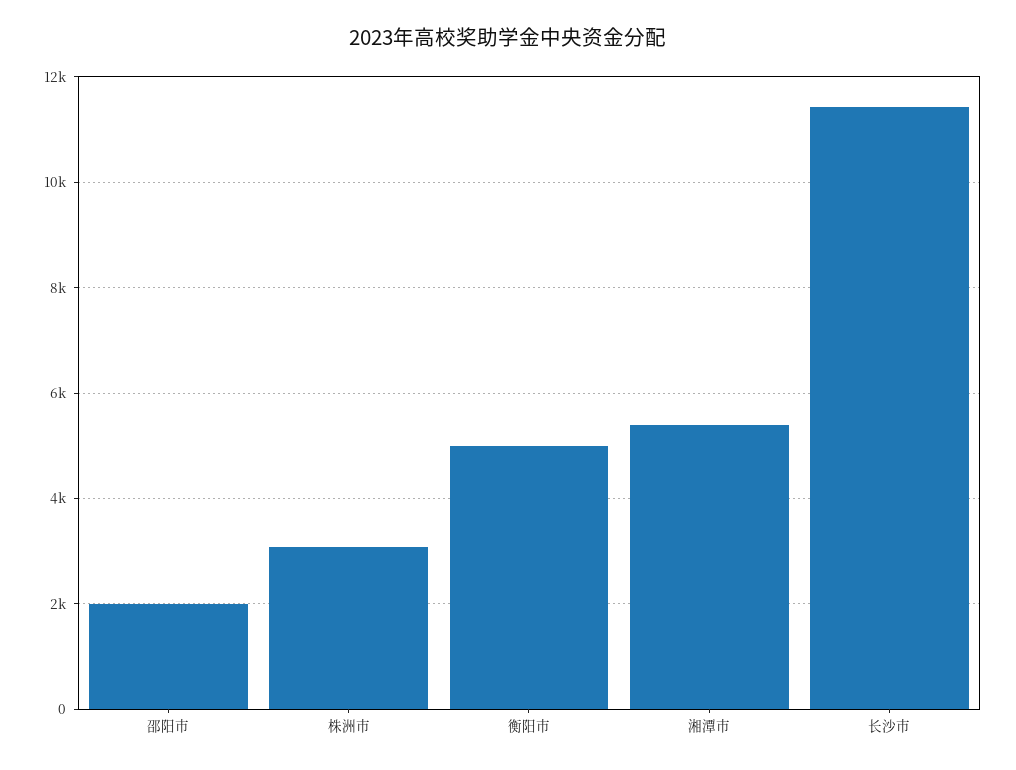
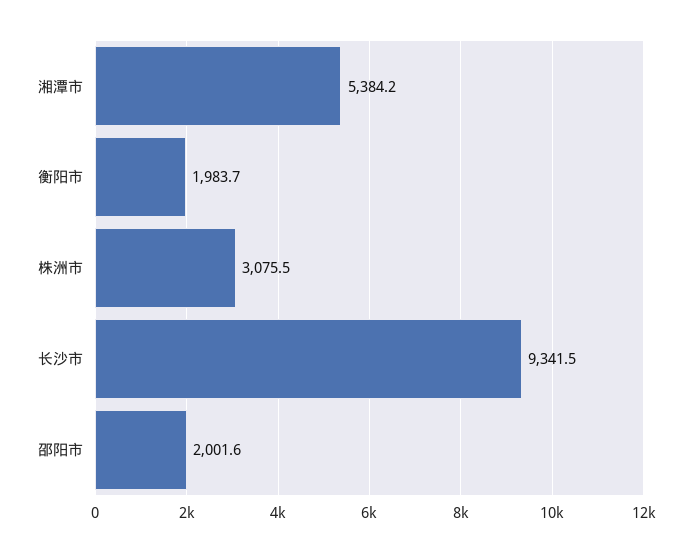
  {
    "邵阳市": 2001.6,
    "株洲市": 3075.5,
-   "衡阳市": 5000,
+   "衡阳市": 1983.7,
    "湘潭市": 5384.2,
-   "长沙市": 11400
+   "长沙市": 9341.5
  }

